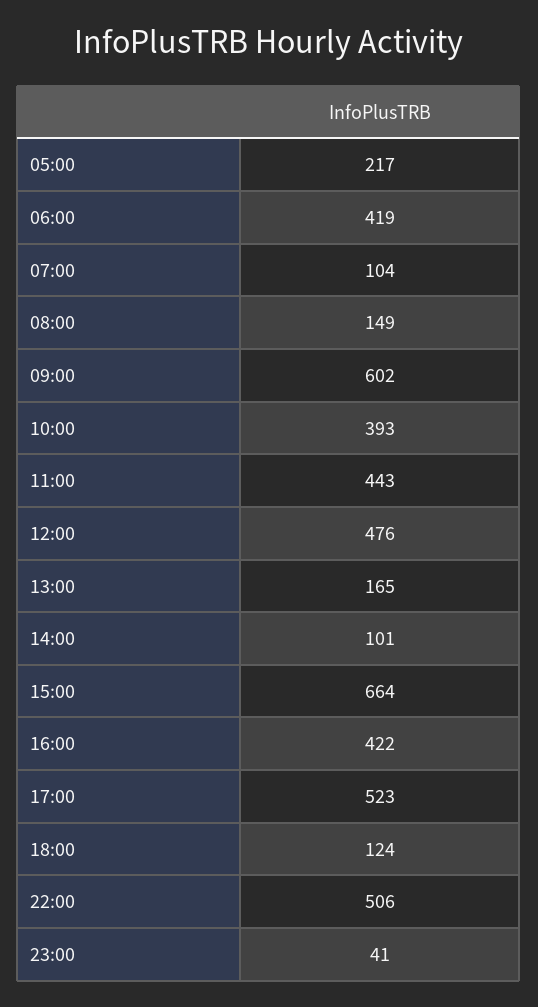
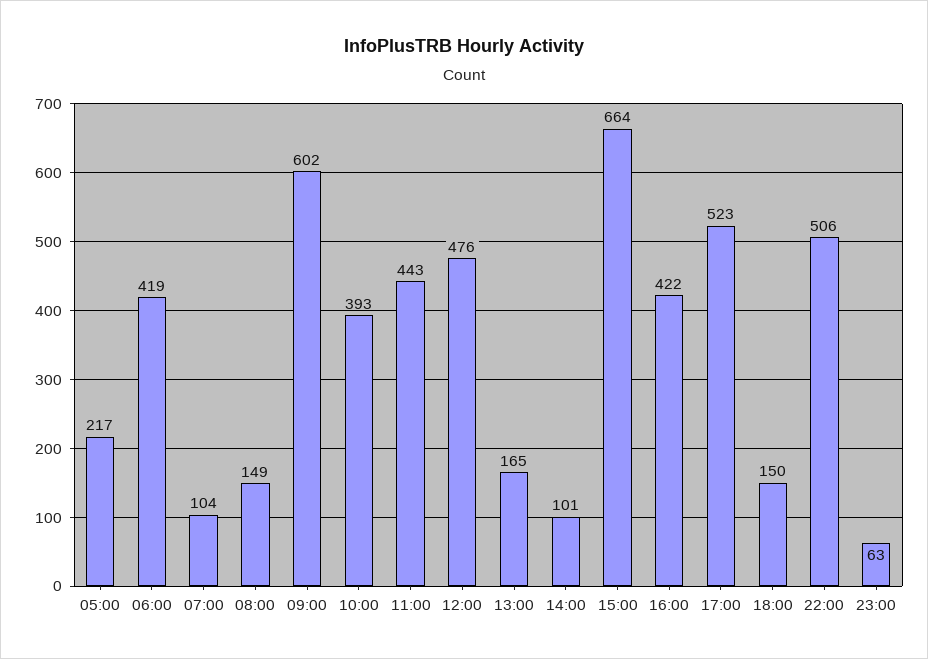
  {
    "05:00": 217,
    "06:00": 419,
    "07:00": 104,
    "08:00": 149,
    "09:00": 602,
    "10:00": 393,
    "11:00": 443,
    "12:00": 476,
    "13:00": 165,
    "14:00": 101,
    "15:00": 664,
    "16:00": 422,
    "17:00": 523,
-   "18:00": 124,
+   "18:00": 150,
    "22:00": 506,
-   "23:00": 41
+   "23:00": 63
  }

